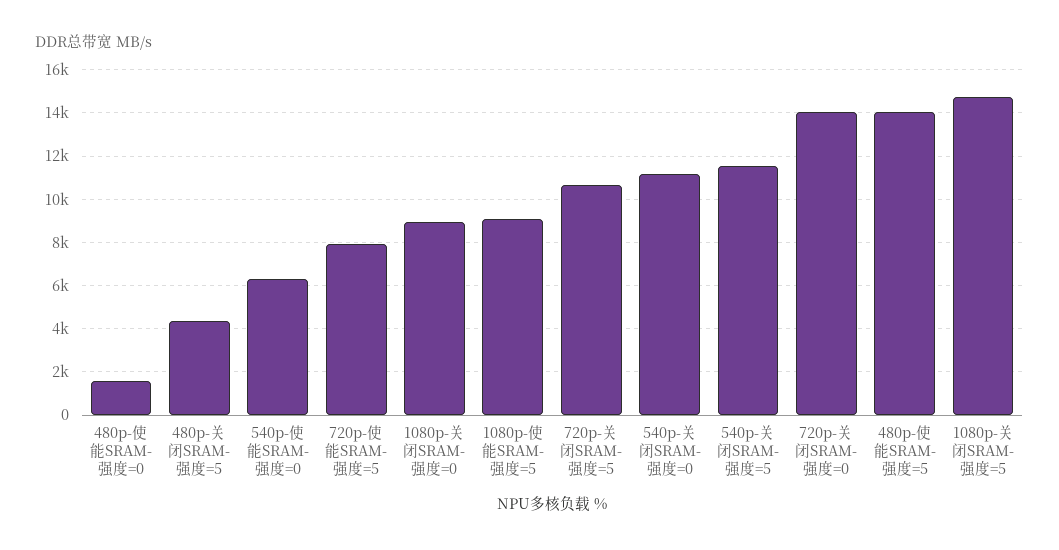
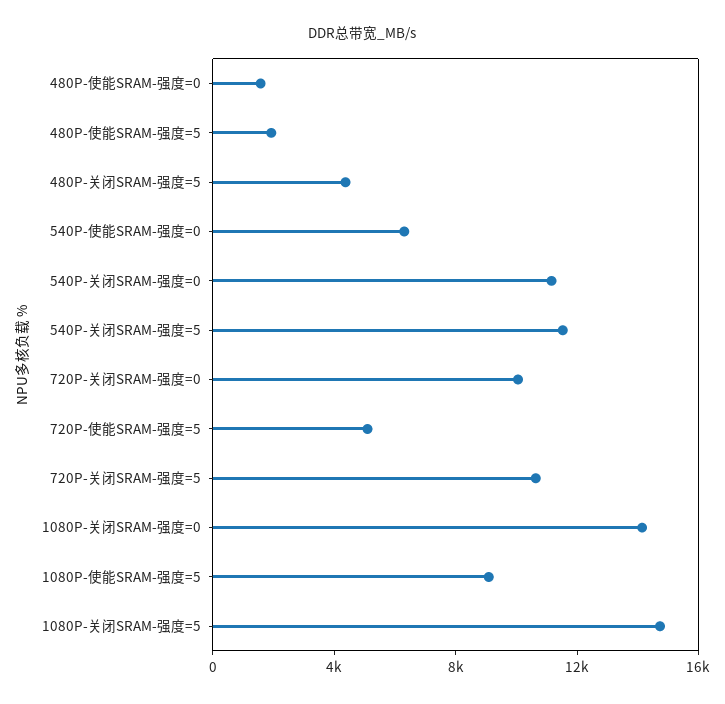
  {
    "480p-使能SRAM-强度=0": 1500,
    "480p-关闭SRAM-强度=5": 4500,
    "540p-使能SRAM-强度=0": 6500,
-   "720p-使能SRAM-强度=5": 8000,
+   "720p-使能SRAM-强度=5": 5000,
-   "1080p-关闭SRAM-强度=0": 9000,
+   "1080p-关闭SRAM-强度=0": 14000,
    "1080p-使能SRAM-强度=5": 9000,
    "720p-关闭SRAM-强度=5": 10500,
    "540p-关闭SRAM-强度=0": 11000,
    "540p-关闭SRAM-强度=5": 11500,
-   "720p-关闭SRAM-强度=0": 14000,
+   "720p-关闭SRAM-强度=0": 10000,
-   "480p-使能SRAM-强度=5": 14000,
+   "480p-使能SRAM-强度=5": 2000,
    "1080p-关闭SRAM-强度=5": 14500
  }

